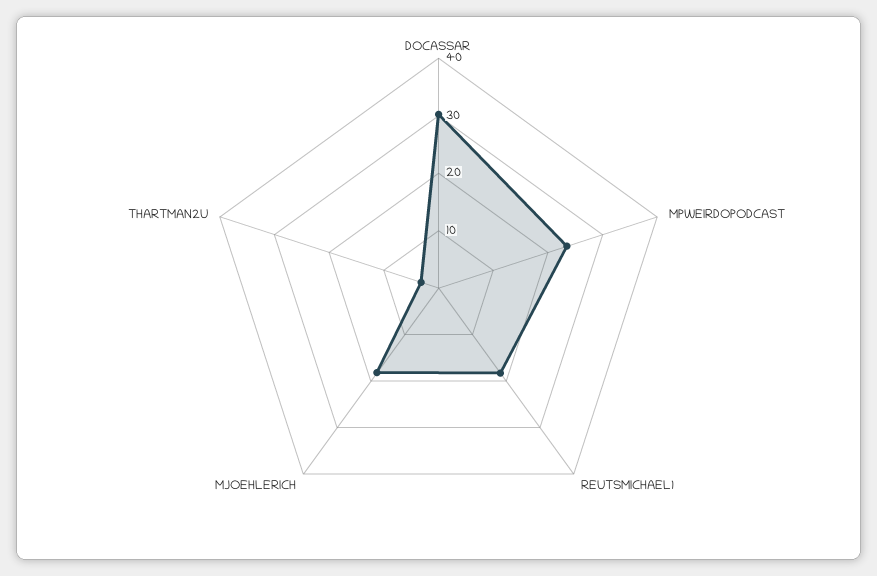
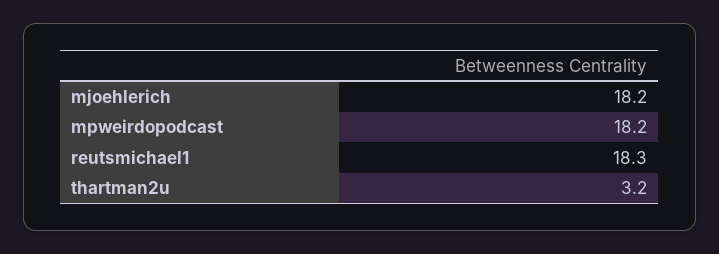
  {
-   "DOCASSAR": 30,
-   "MPWEIRDOPODCAST": 24,
+   "MPWEIRDOPODCAST": 18.2,
    "REUTSMICHAEL1": 18.3,
    "MJOEHLERICH": 18.2,
    "THARTMAN2U": 3.2
  }

